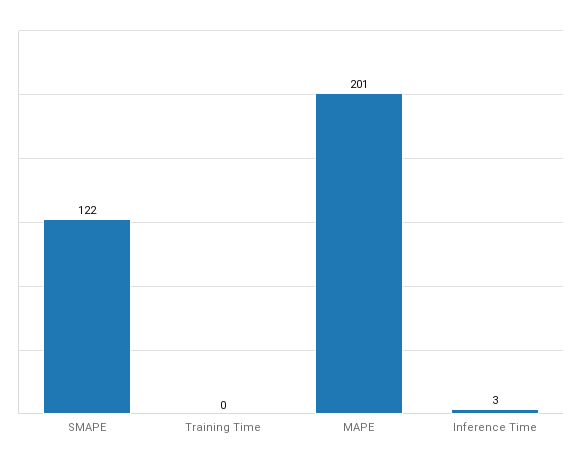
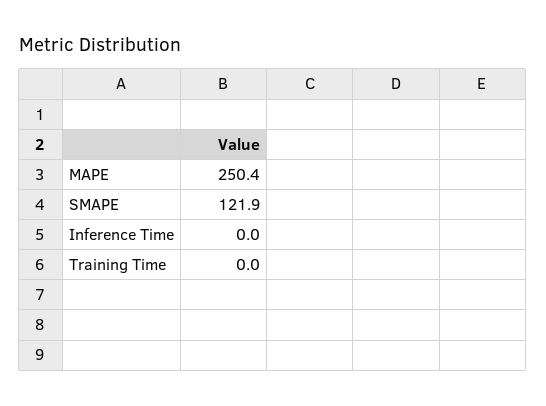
  {
    "SMAPE": 121.9,
    "Training Time": 0,
-   "MAPE": 201,
+   "MAPE": 250.4,
-   "Inference Time": 3
+   "Inference Time": 0
  }

